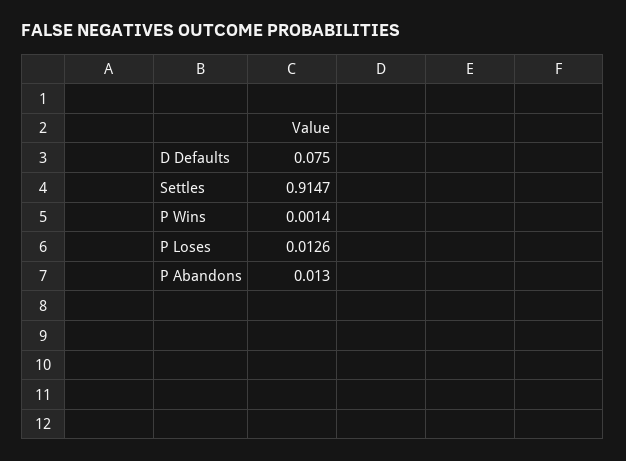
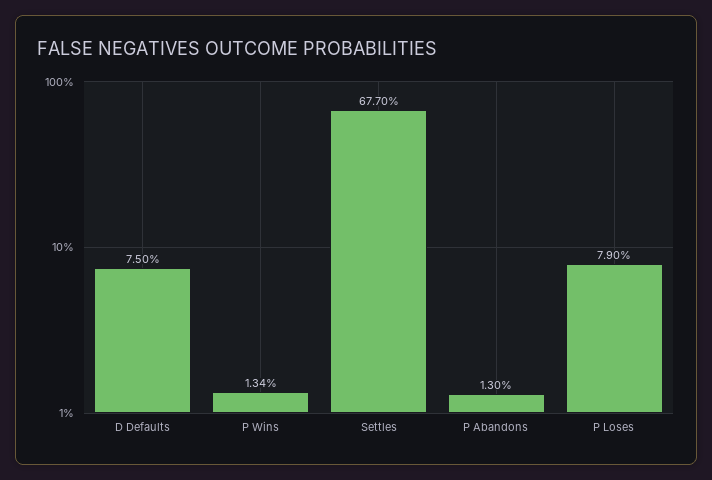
  {
    "D Defaults": 0.075,
-   "Settles": 0.9147,
+   "Settles": 0.677,
-   "P Wins": 0.0014,
+   "P Wins": 0.0134,
-   "P Loses": 0.0126,
+   "P Loses": 0.079,
    "P Abandons": 0.013
  }

